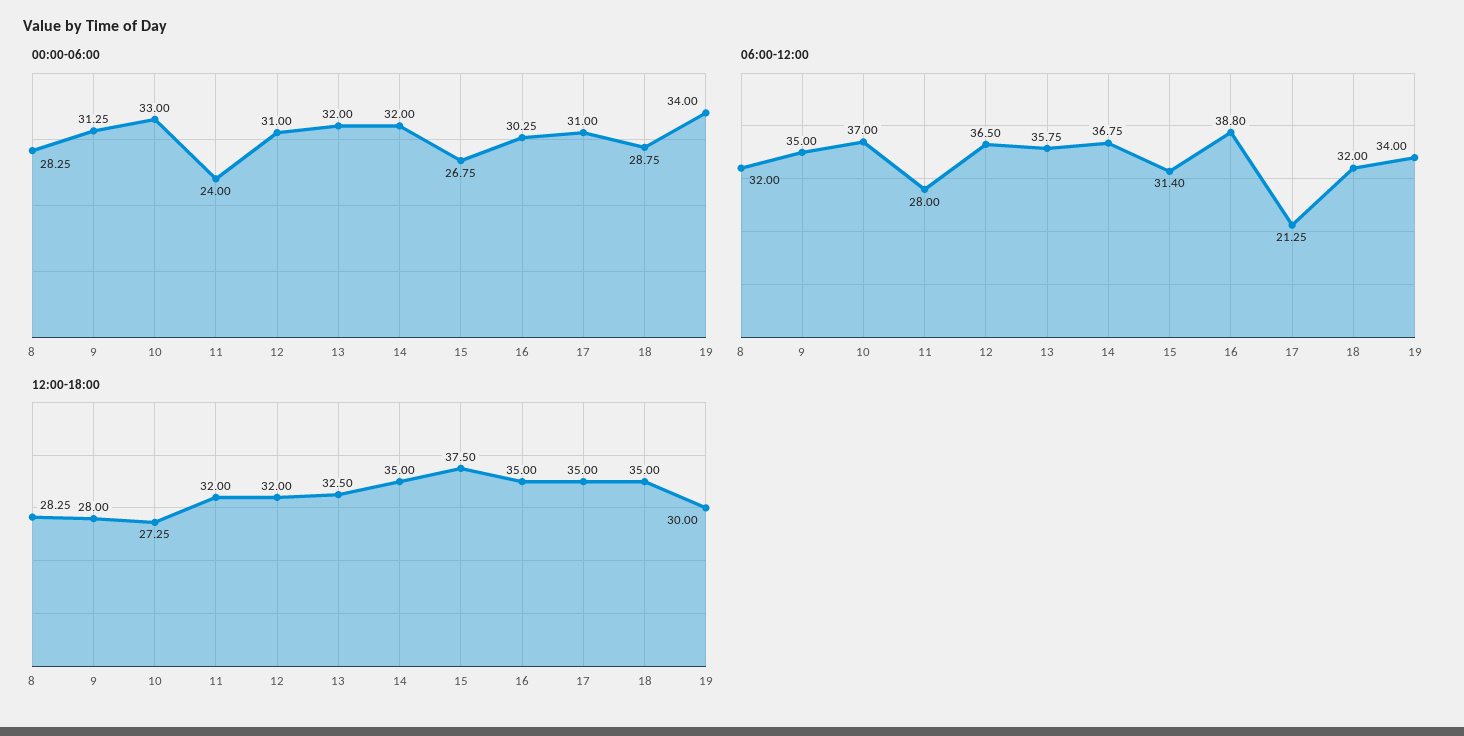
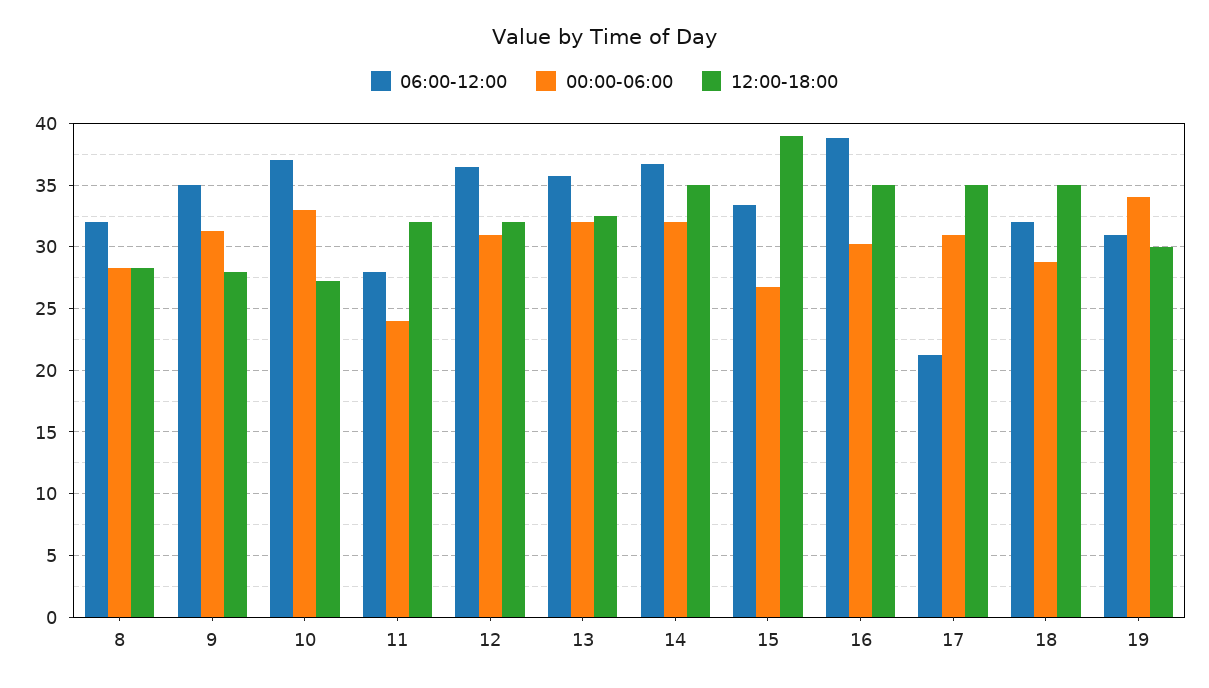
  {
    "00:00-06:00": {
      "8": 28.25,
      "9": 31.25,
      "10": 33,
      "11": 24,
      "12": 31,
      "13": 32,
      "14": 32,
      "15": 26.75,
      "16": 30.25,
      "17": 31,
      "18": 28.75,
      "19": 34
    },
    "06:00-12:00": {
      "8": 32,
      "9": 35,
      "10": 37,
      "11": 28,
      "12": 36.5,
      "13": 35.75,
      "14": 36.75,
-     "15": 31.4,
+     "15": 33.5,
      "16": 38.8,
      "17": 21.25,
      "18": 32,
-     "19": 34
+     "19": 31
    },
    "12:00-18:00": {
      "8": 28.25,
      "9": 28,
      "10": 27.25,
      "11": 32,
      "12": 32,
      "13": 32.5,
      "14": 35,
-     "15": 37.5,
+     "15": 39,
      "16": 35,
      "17": 35,
      "18": 35,
      "19": 30
    }
  }

